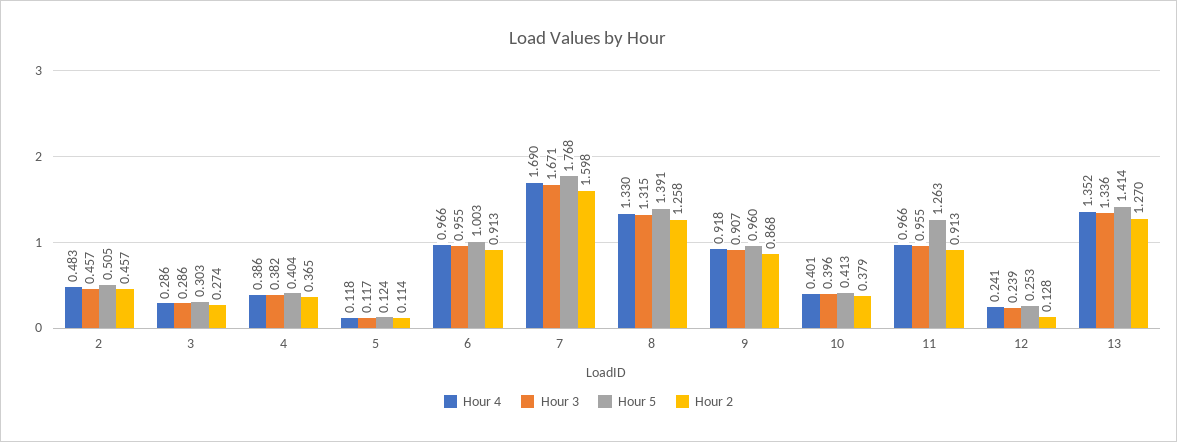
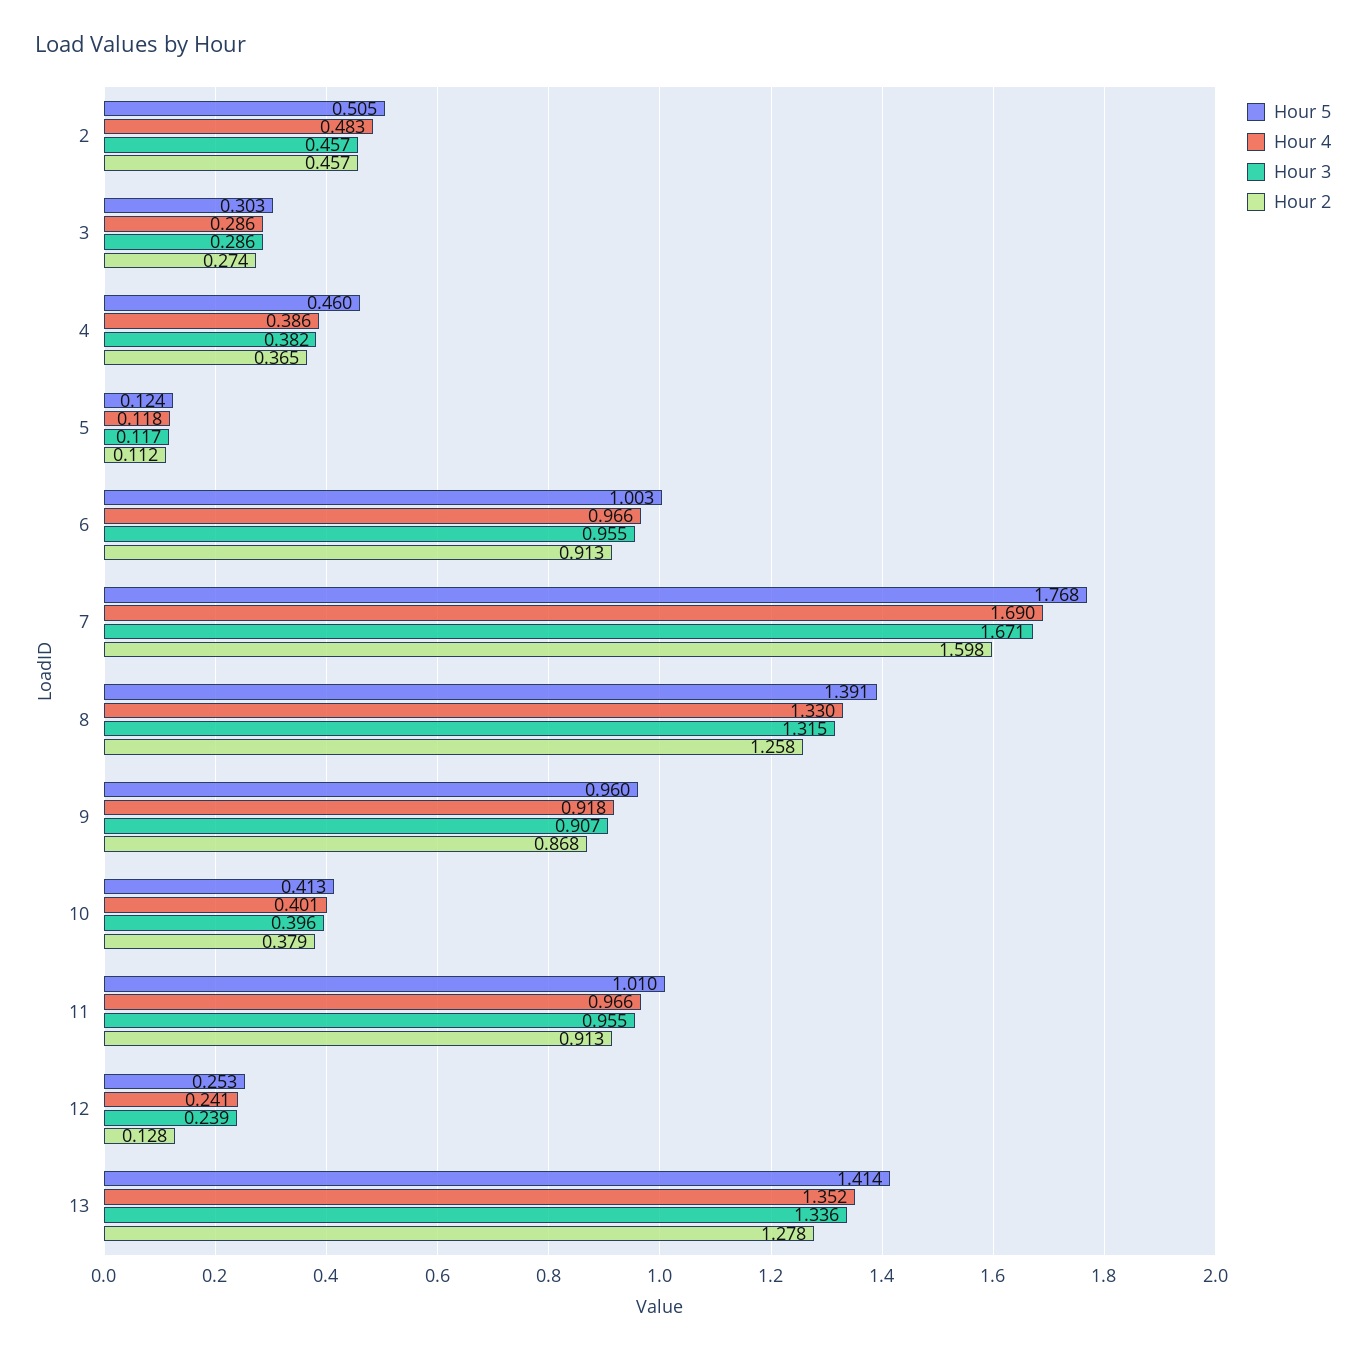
  {
    "Hour 4": {
      "2": 0.483,
      "3": 0.286,
      "4": 0.386,
      "5": 0.118,
      "6": 0.966,
      "7": 1.69,
      "8": 1.33,
      "9": 0.918,
      "10": 0.401,
      "11": 0.966,
      "12": 0.241,
      "13": 1.352
    },
    "Hour 3": {
      "2": 0.457,
      "3": 0.286,
      "4": 0.382,
      "5": 0.117,
      "6": 0.955,
      "7": 1.671,
      "8": 1.315,
      "9": 0.907,
      "10": 0.396,
      "11": 0.955,
      "12": 0.239,
      "13": 1.336
    },
    "Hour 5": {
      "2": 0.505,
      "3": 0.303,
-     "4": 0.404,
+     "4": 0.46,
      "5": 0.124,
      "6": 1.003,
      "7": 1.768,
      "8": 1.391,
      "9": 0.96,
      "10": 0.413,
-     "11": 1.263,
+     "11": 1.01,
      "12": 0.253,
      "13": 1.414
    },
    "Hour 2": {
      "2": 0.457,
      "3": 0.274,
      "4": 0.365,
-     "5": 0.114,
+     "5": 0.112,
      "6": 0.913,
      "7": 1.598,
      "8": 1.258,
      "9": 0.868,
      "10": 0.379,
      "11": 0.913,
      "12": 0.128,
-     "13": 1.27
+     "13": 1.278
    }
  }

